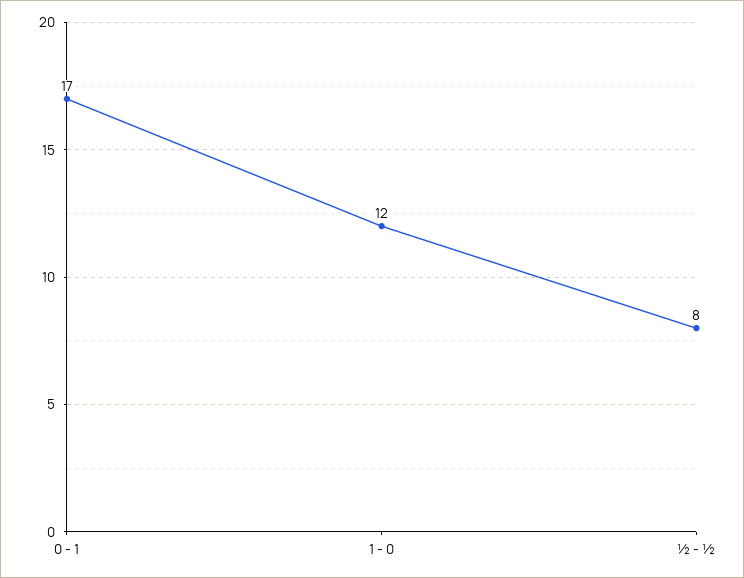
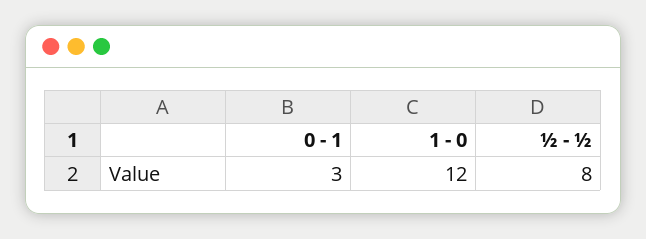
  {
-   "0 - 1": 17,
+   "0 - 1": 3,
    "1 - 0": 12,
    "½ - ½": 8
  }

